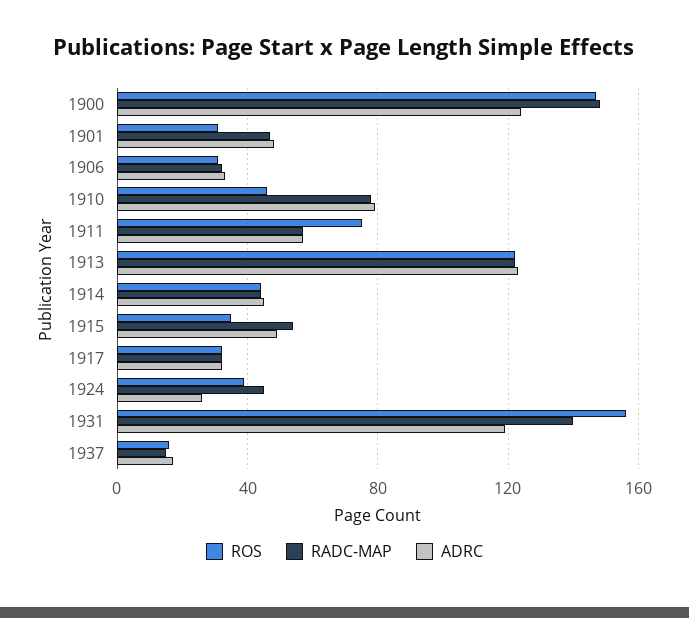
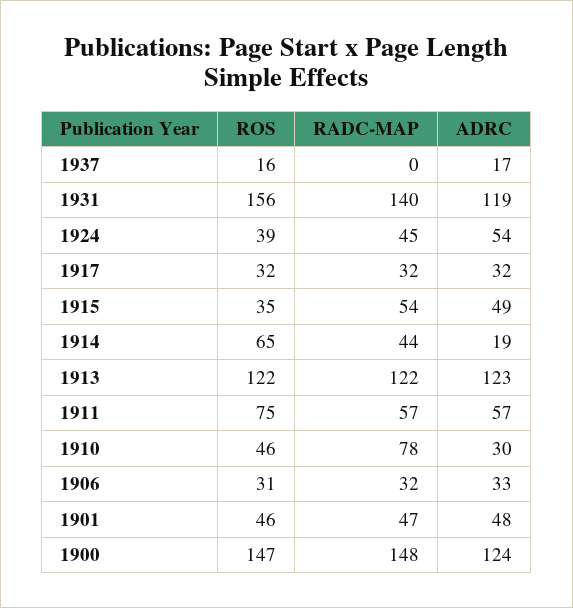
  {
    "ROS": {
      "1900": 147,
-     "1901": 30,
+     "1901": 46,
      "1906": 31,
      "1910": 46,
      "1911": 75,
      "1913": 122,
-     "1914": 45,
+     "1914": 65,
      "1915": 35,
      "1917": 32,
      "1924": 39,
      "1931": 156,
      "1937": 16
    },
    "RADC-MAP": {
      "1900": 148,
      "1901": 47,
      "1906": 32,
      "1910": 78,
      "1911": 57,
      "1913": 122,
      "1914": 44,
      "1915": 54,
      "1917": 32,
      "1924": 45,
      "1931": 140,
-     "1937": 15
+     "1937": 0
    },
    "ADRC": {
      "1900": 124,
      "1901": 48,
      "1906": 33,
-     "1910": 80,
+     "1910": 30,
      "1911": 57,
      "1913": 123,
-     "1914": 45,
+     "1914": 19,
      "1915": 49,
      "1917": 32,
-     "1924": 25,
+     "1924": 54,
      "1931": 119,
      "1937": 17
    }
  }

